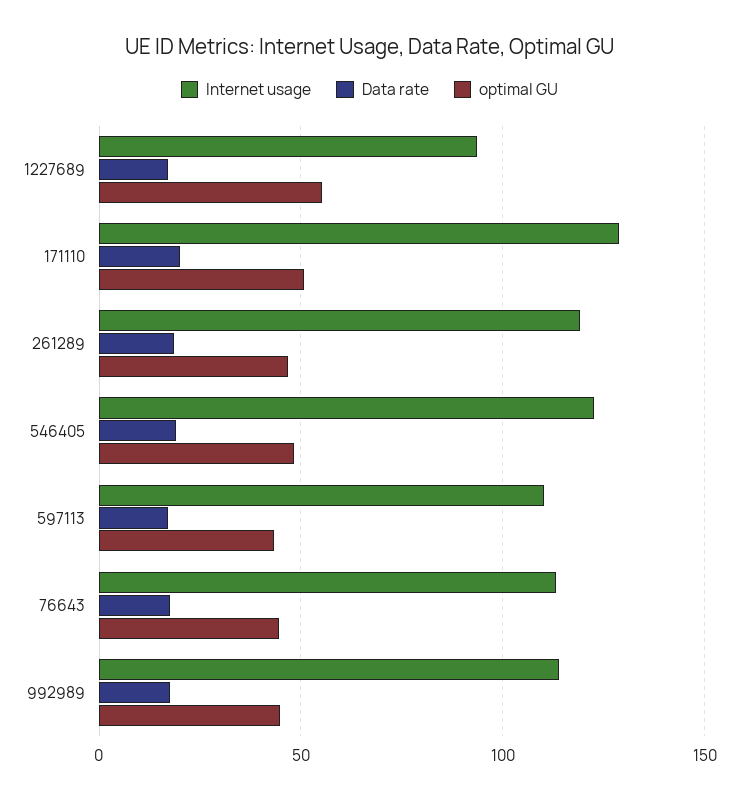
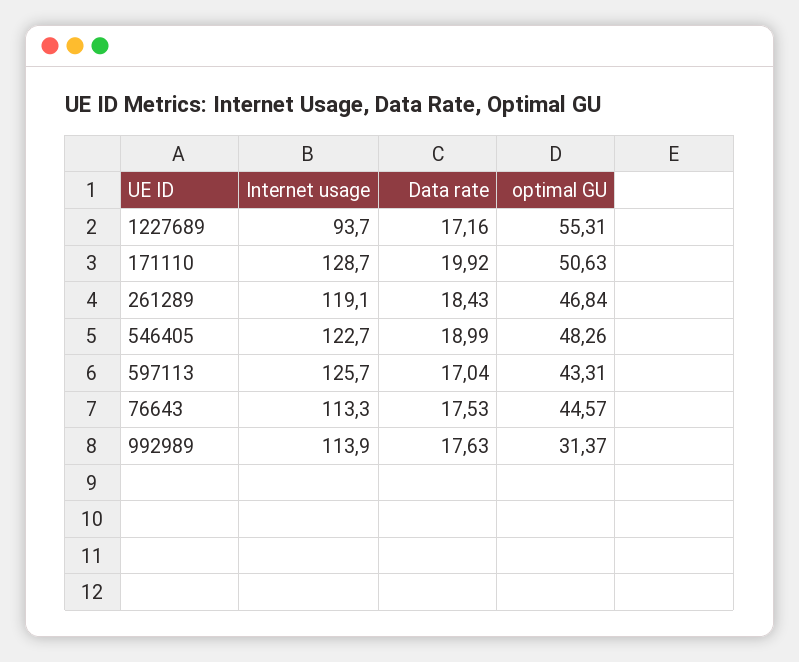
  {
    "Internet usage": {
      "1227689": 93.7,
      "171110": 128.7,
      "261289": 119.1,
      "546405": 122.7,
-     "597113": 110,
+     "597113": 125.7,
      "76643": 113.3,
      "992989": 113.9
    },
    "Data rate": {
      "1227689": 17.16,
      "171110": 19.92,
      "261289": 18.43,
      "546405": 18.99,
      "597113": 17.04,
      "76643": 17.53,
      "992989": 17.63
    },
    "optimal GU": {
      "1227689": 55.31,
      "171110": 50.63,
      "261289": 46.84,
      "546405": 48.26,
      "597113": 43.31,
      "76643": 44.57,
-     "992989": 45
+     "992989": 31.37
    }
  }

